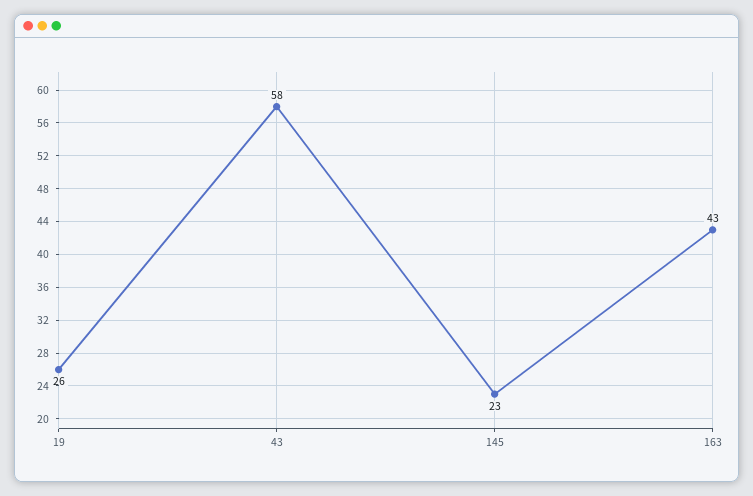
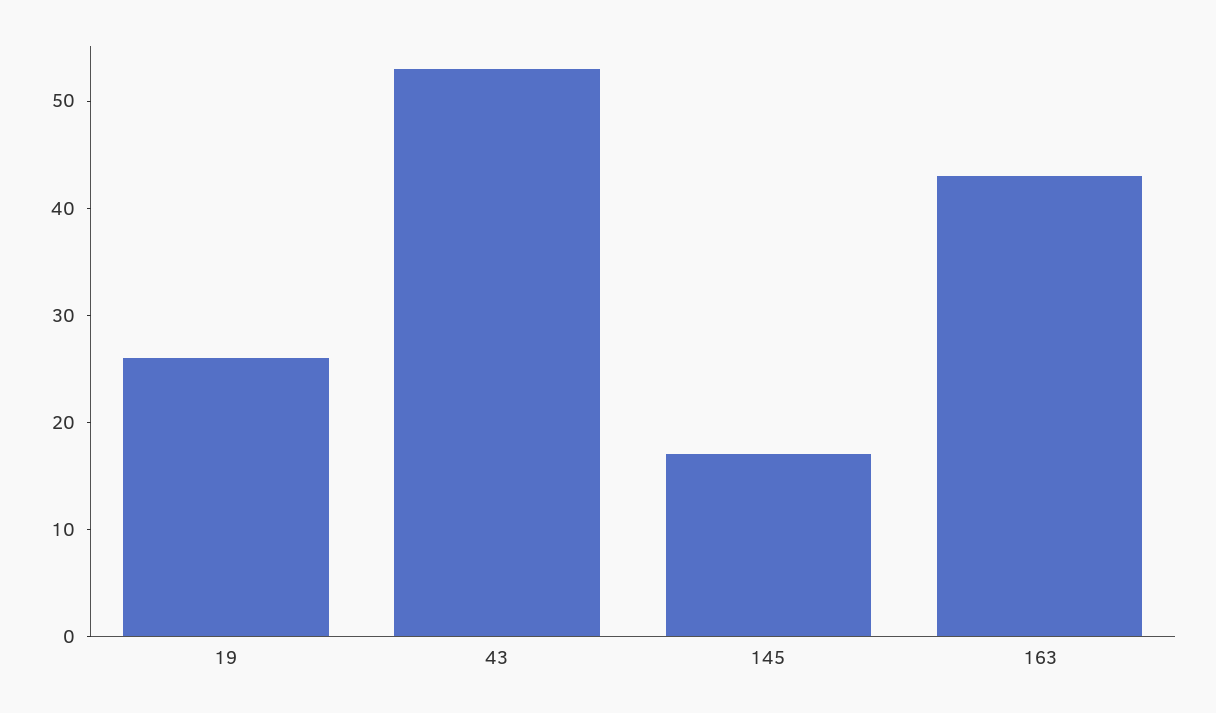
  {
    "19": 26,
-   "43": 58,
+   "43": 53,
-   "145": 23,
+   "145": 17,
    "163": 43
  }

